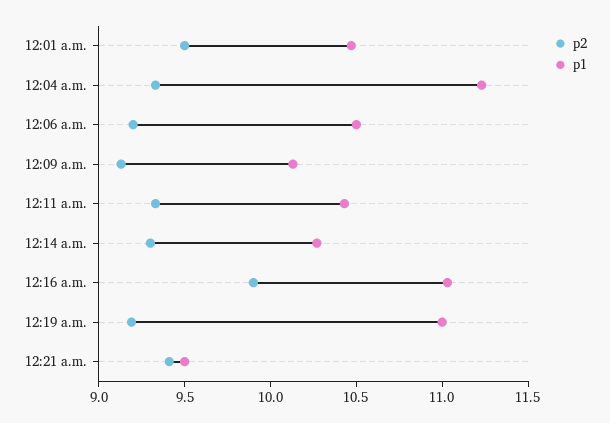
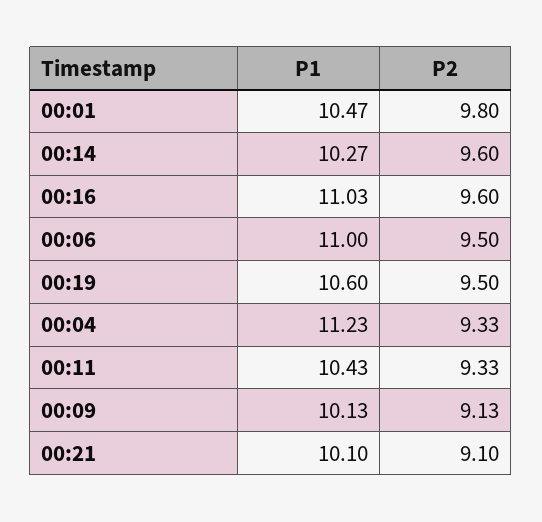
  {
    "p2": {
-     "12:01 a.m.": 9.5,
+     "12:01 a.m.": 9.8,
      "12:04 a.m.": 9.33,
-     "12:06 a.m.": 9.2,
+     "12:06 a.m.": 9.5,
      "12:09 a.m.": 9.13,
      "12:11 a.m.": 9.33,
-     "12:14 a.m.": 9.3,
+     "12:14 a.m.": 9.6,
-     "12:16 a.m.": 9.9,
+     "12:16 a.m.": 9.6,
-     "12:19 a.m.": 9.2,
+     "12:19 a.m.": 9.5,
-     "12:21 a.m.": 9.4
+     "12:21 a.m.": 9.1
    },
    "p1": {
      "12:01 a.m.": 10.47,
      "12:04 a.m.": 11.23,
-     "12:06 a.m.": 10.5,
+     "12:06 a.m.": 11,
      "12:09 a.m.": 10.13,
      "12:11 a.m.": 10.43,
      "12:14 a.m.": 10.27,
      "12:16 a.m.": 11.03,
-     "12:19 a.m.": 11,
+     "12:19 a.m.": 10.6,
-     "12:21 a.m.": 9.5
+     "12:21 a.m.": 10.1
    }
  }

